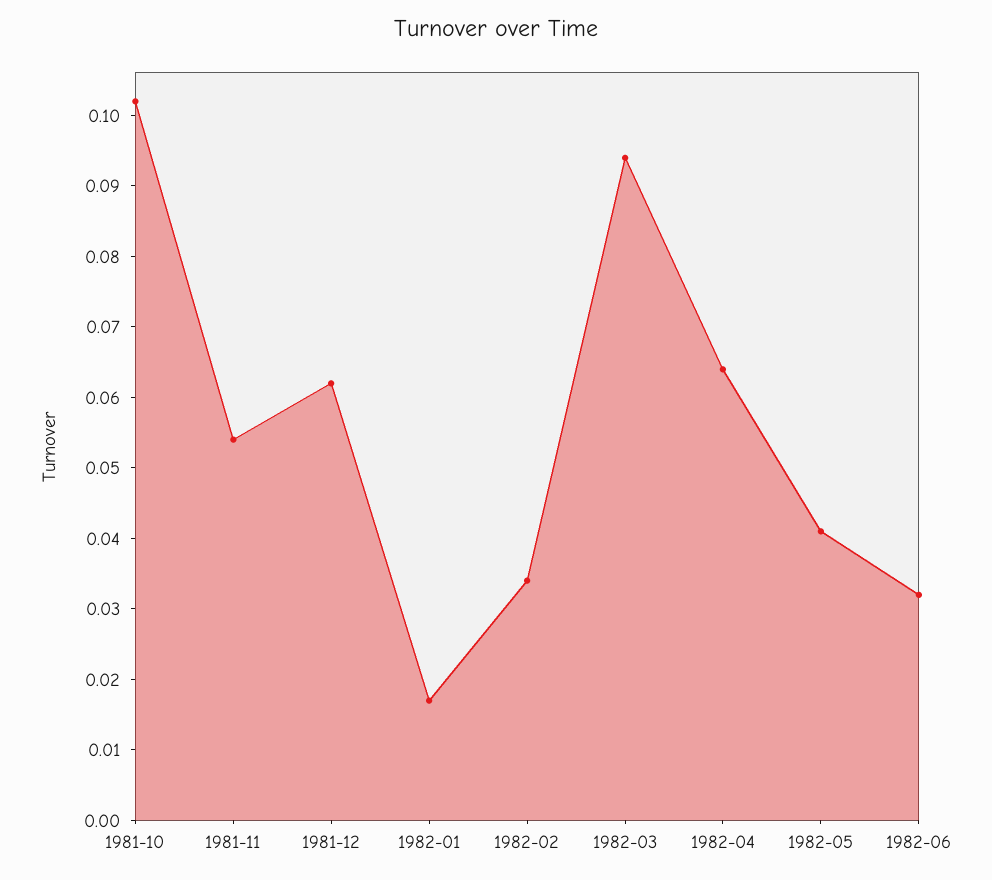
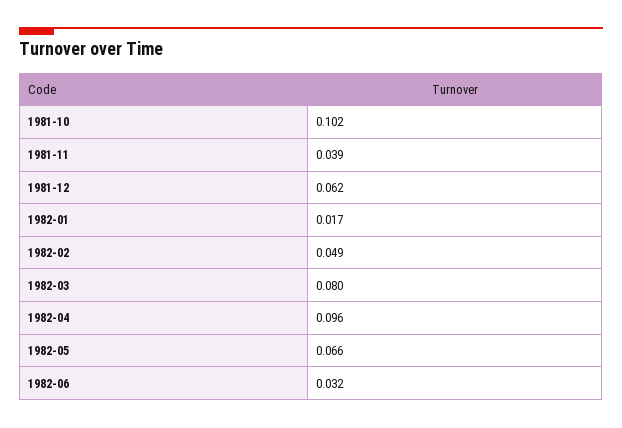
  {
    "1981-10": 0.102,
-   "1981-11": 0.055,
+   "1981-11": 0.039,
    "1981-12": 0.062,
    "1982-01": 0.017,
-   "1982-02": 0.035,
+   "1982-02": 0.049,
-   "1982-03": 0.095,
+   "1982-03": 0.08,
-   "1982-04": 0.065,
+   "1982-04": 0.096,
-   "1982-05": 0.04,
+   "1982-05": 0.066,
    "1982-06": 0.032
  }

